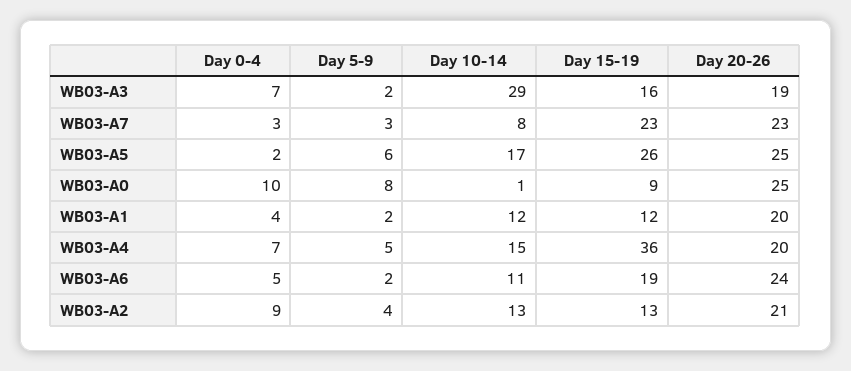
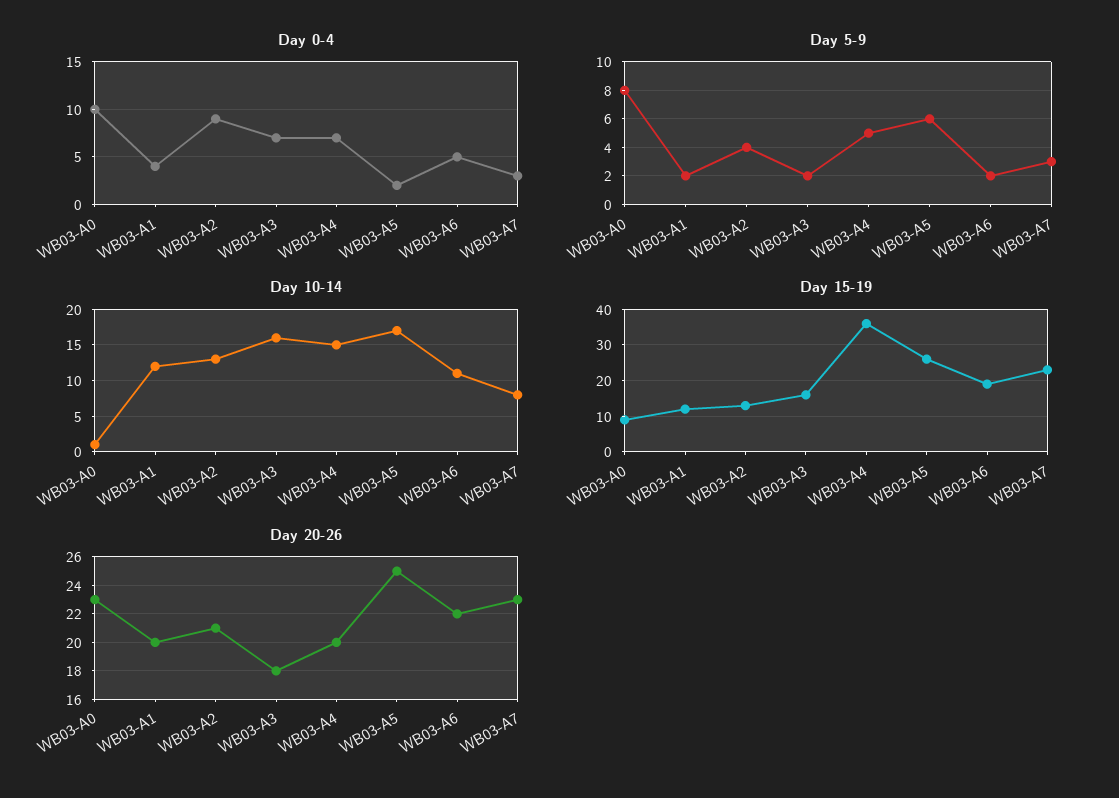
  {
    "Day 0-4": {
      "WB03-A3": 7,
      "WB03-A7": 3,
      "WB03-A5": 2,
      "WB03-A0": 10,
      "WB03-A1": 4,
      "WB03-A4": 7,
      "WB03-A6": 5,
      "WB03-A2": 9
    },
    "Day 5-9": {
      "WB03-A3": 2,
      "WB03-A7": 3,
      "WB03-A5": 6,
      "WB03-A0": 8,
      "WB03-A1": 2,
      "WB03-A4": 5,
      "WB03-A6": 2,
      "WB03-A2": 4
    },
    "Day 10-14": {
-     "WB03-A3": 29,
+     "WB03-A3": 16,
      "WB03-A7": 8,
      "WB03-A5": 17,
      "WB03-A0": 1,
      "WB03-A1": 12,
      "WB03-A4": 15,
      "WB03-A6": 11,
      "WB03-A2": 13
    },
    "Day 15-19": {
      "WB03-A3": 16,
      "WB03-A7": 23,
      "WB03-A5": 26,
      "WB03-A0": 9,
      "WB03-A1": 12,
      "WB03-A4": 36,
      "WB03-A6": 19,
      "WB03-A2": 13
    },
    "Day 20-26": {
-     "WB03-A3": 19,
+     "WB03-A3": 18,
      "WB03-A7": 23,
      "WB03-A5": 25,
-     "WB03-A0": 25,
+     "WB03-A0": 23,
      "WB03-A1": 20,
      "WB03-A4": 20,
-     "WB03-A6": 24,
+     "WB03-A6": 22,
      "WB03-A2": 21
    }
  }

